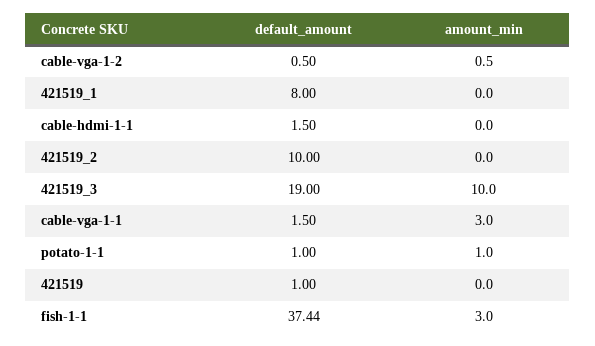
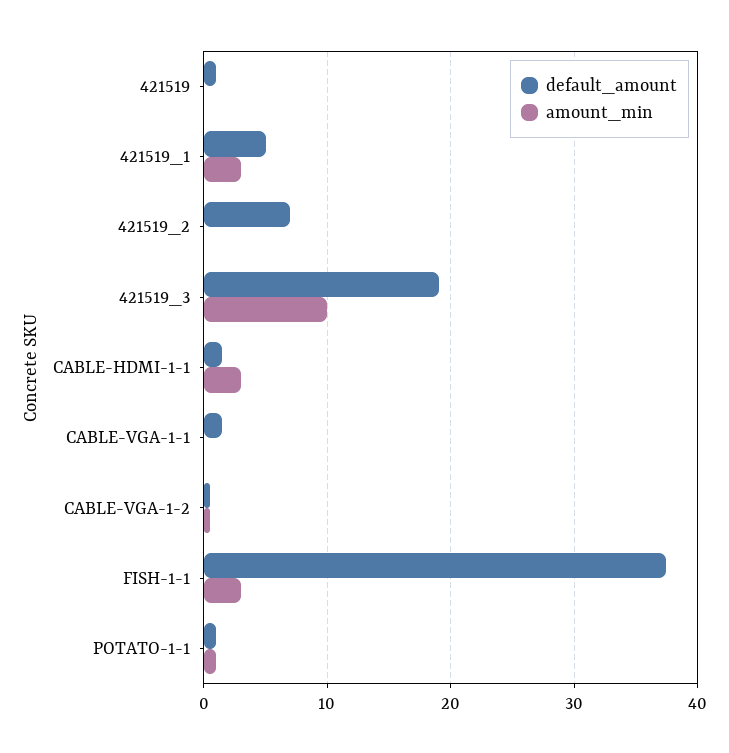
  {
    "default_amount": {
      "cable-vga-1-2": 0.5,
-     "421519_1": 8,
+     "421519_1": 5,
      "cable-hdmi-1-1": 1.5,
-     "421519_2": 10,
+     "421519_2": 7,
      "421519_3": 19,
      "cable-vga-1-1": 1.5,
      "potato-1-1": 1,
      "421519": 1,
      "fish-1-1": 37.44
    },
    "amount_min": {
      "cable-vga-1-2": 0.5,
-     "421519_1": 0,
+     "421519_1": 3,
-     "cable-hdmi-1-1": 0,
+     "cable-hdmi-1-1": 3,
      "421519_2": 0,
      "421519_3": 10,
-     "cable-vga-1-1": 3,
+     "cable-vga-1-1": 0,
      "potato-1-1": 1,
      "421519": 0,
      "fish-1-1": 3
    }
  }

